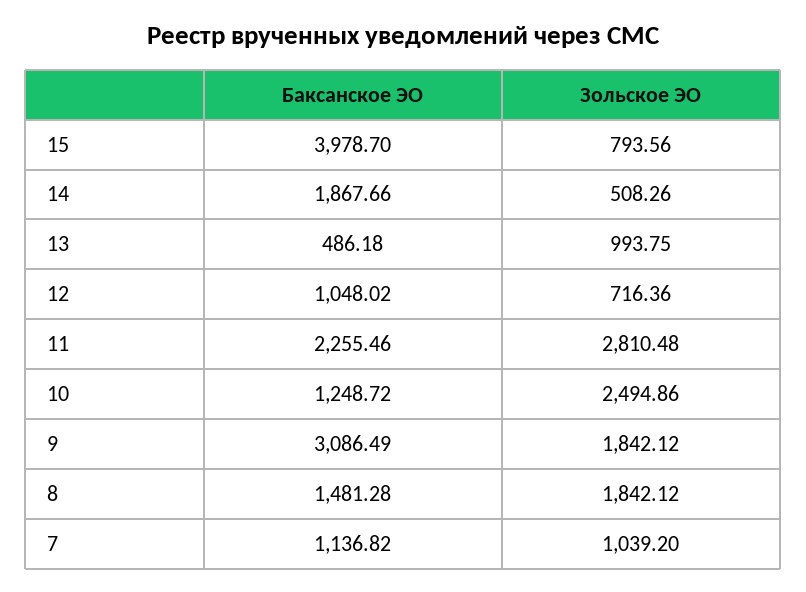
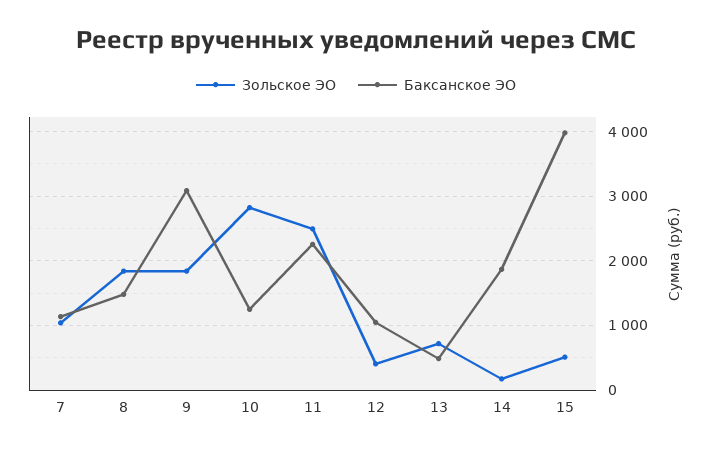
  {
    "Баксанское ЭО": {
      "15": 3978.7,
      "14": 1867.66,
      "13": 486.18,
      "12": 1048.02,
      "11": 2255.46,
      "10": 1248.72,
      "9": 3086.49,
      "8": 1481.28,
      "7": 1136.82
    },
    "Зольское ЭО": {
-     "15": 793.56,
+     "15": 500,
-     "14": 508.26,
+     "14": 200,
-     "13": 993.75,
+     "13": 700,
-     "12": 716.36,
+     "12": 400,
-     "11": 2810.48,
+     "11": 2500,
-     "10": 2494.86,
+     "10": 2800,
      "9": 1842.12,
      "8": 1842.12,
      "7": 1039.2
    }
  }

